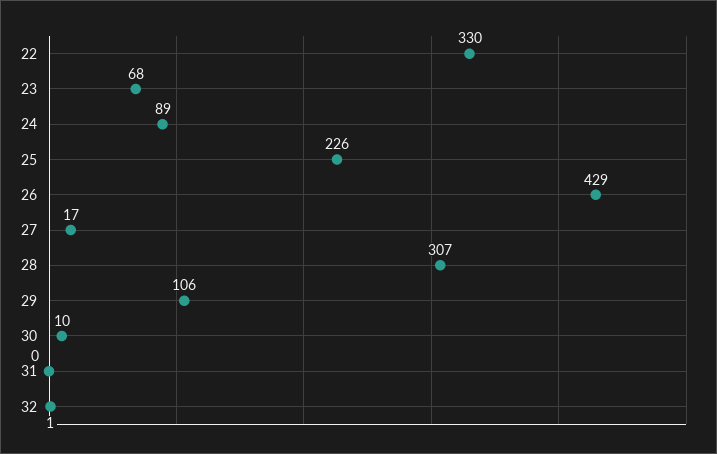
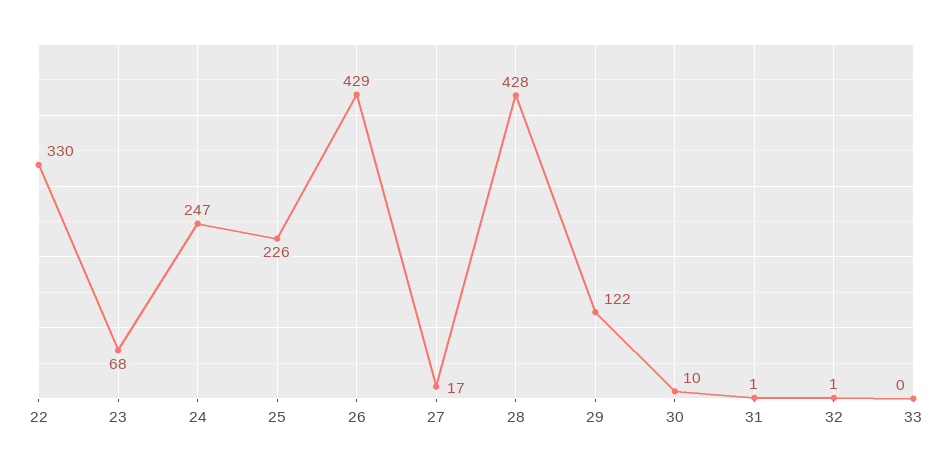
  {
    "22": 330,
    "23": 68,
-   "24": 89,
+   "24": 247,
    "25": 226,
    "26": 429,
    "27": 17,
-   "28": 307,
+   "28": 428,
-   "29": 106,
+   "29": 122,
    "30": 10,
-   "31": 0,
+   "31": 1,
-   "32": 1
+   "32": 1,
+   "33": 0
  }

